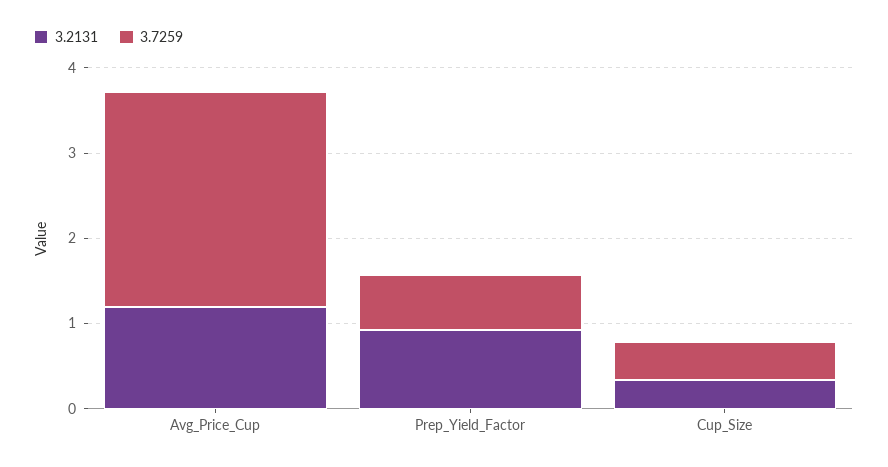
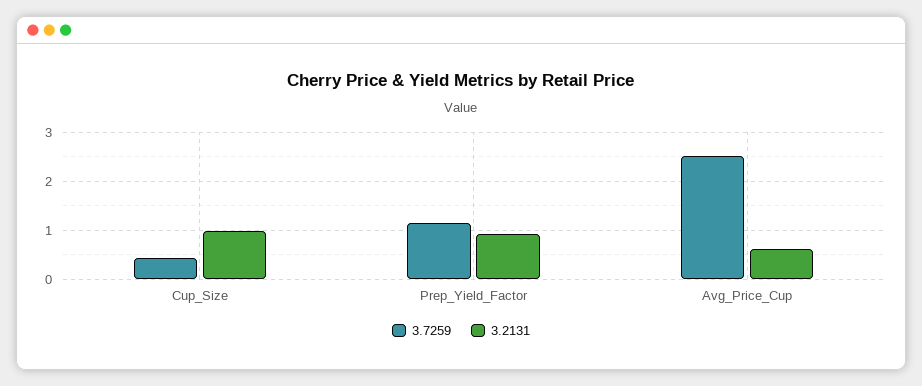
  {
    "3.2131": {
-     "Avg_Price_Cup": 1.2,
+     "Avg_Price_Cup": 0.6,
      "Prep_Yield_Factor": 1,
-     "Cup_Size": 0.4
+     "Cup_Size": 1
    },
    "3.7259": {
      "Avg_Price_Cup": 2.6,
-     "Prep_Yield_Factor": 0.6,
+     "Prep_Yield_Factor": 1.2,
      "Cup_Size": 0.4
    }
  }

